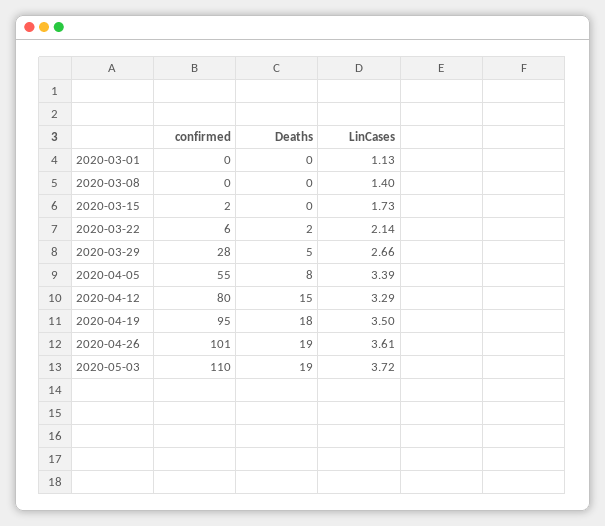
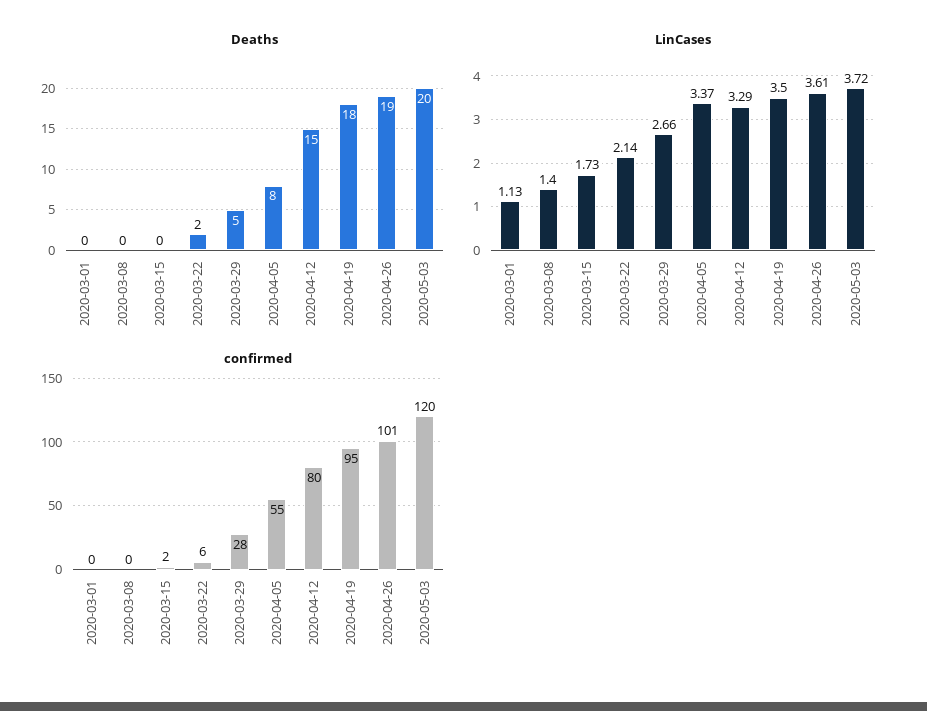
  {
    "confirmed": {
      "2020-03-01": 0,
      "2020-03-08": 0,
      "2020-03-15": 2,
      "2020-03-22": 6,
      "2020-03-29": 28,
      "2020-04-05": 55,
      "2020-04-12": 80,
      "2020-04-19": 95,
      "2020-04-26": 101,
-     "2020-05-03": 110
+     "2020-05-03": 120
    },
    "Deaths": {
      "2020-03-01": 0,
      "2020-03-08": 0,
      "2020-03-15": 0,
      "2020-03-22": 2,
      "2020-03-29": 5,
      "2020-04-05": 8,
      "2020-04-12": 15,
      "2020-04-19": 18,
      "2020-04-26": 19,
-     "2020-05-03": 19
+     "2020-05-03": 20
    },
    "LinCases": {
      "2020-03-01": 1.13,
      "2020-03-08": 1.4,
      "2020-03-15": 1.73,
      "2020-03-22": 2.14,
      "2020-03-29": 2.66,
-     "2020-04-05": 3.39,
+     "2020-04-05": 3.37,
      "2020-04-12": 3.29,
      "2020-04-19": 3.5,
      "2020-04-26": 3.61,
      "2020-05-03": 3.72
    }
  }

